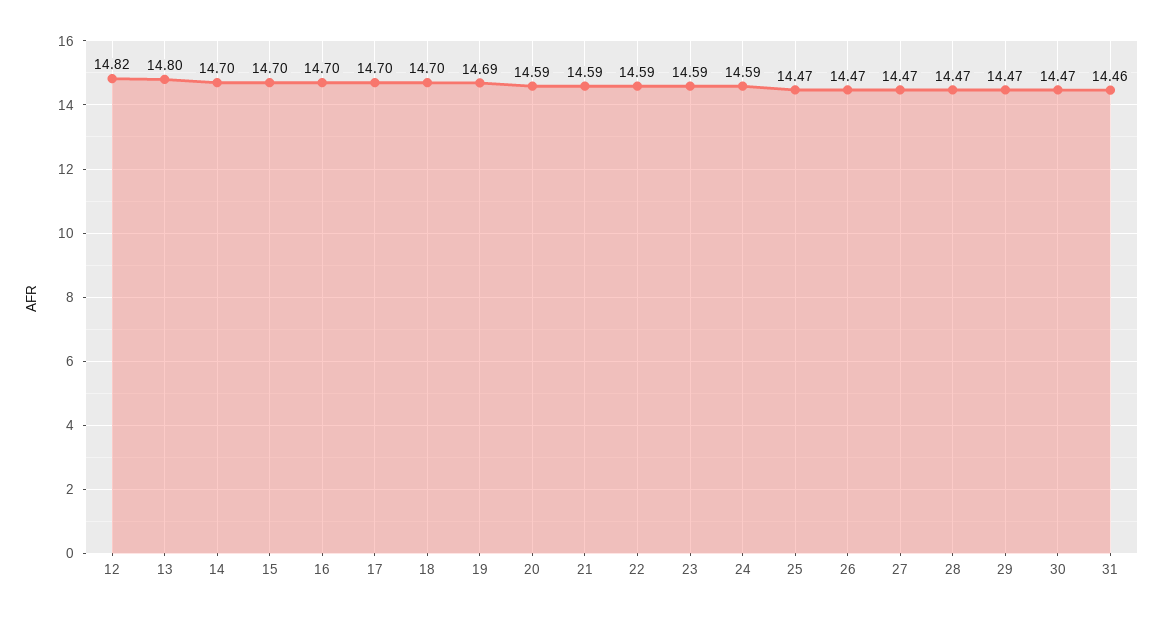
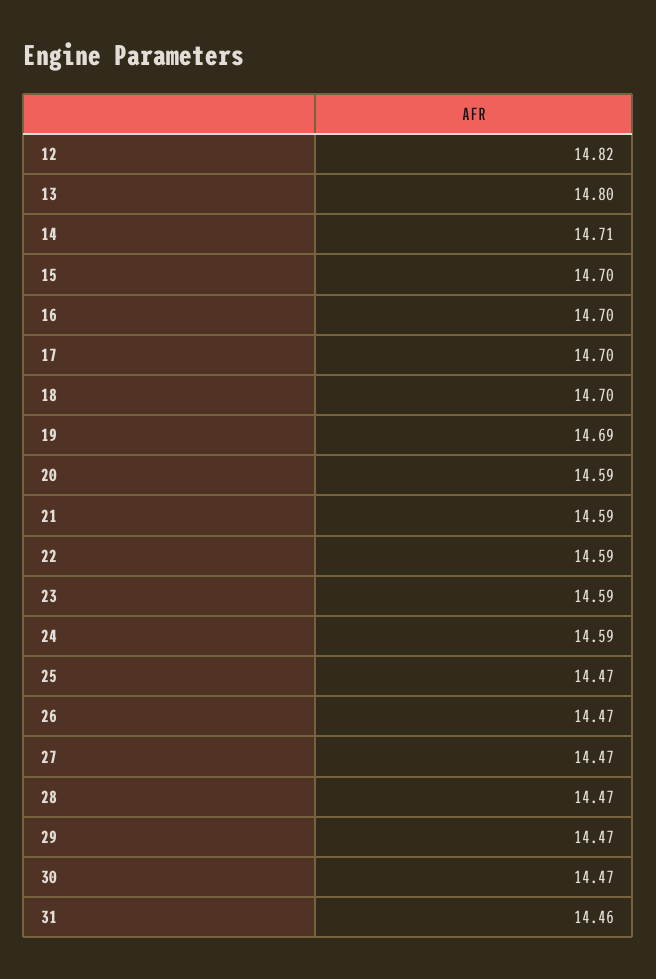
  {
    "12": 14.82,
    "13": 14.8,
-   "14": 14.7,
+   "14": 14.71,
    "15": 14.7,
    "16": 14.7,
    "17": 14.7,
    "18": 14.7,
    "19": 14.69,
    "20": 14.59,
    "21": 14.59,
    "22": 14.59,
    "23": 14.59,
    "24": 14.59,
    "25": 14.47,
    "26": 14.47,
    "27": 14.47,
    "28": 14.47,
    "29": 14.47,
    "30": 14.47,
    "31": 14.46
  }

